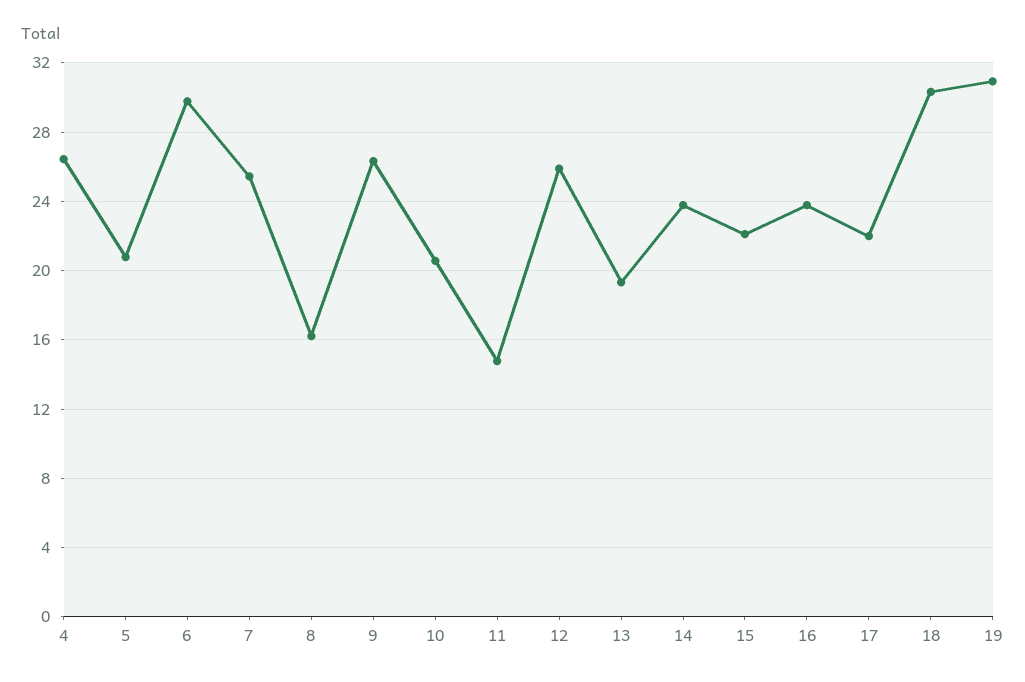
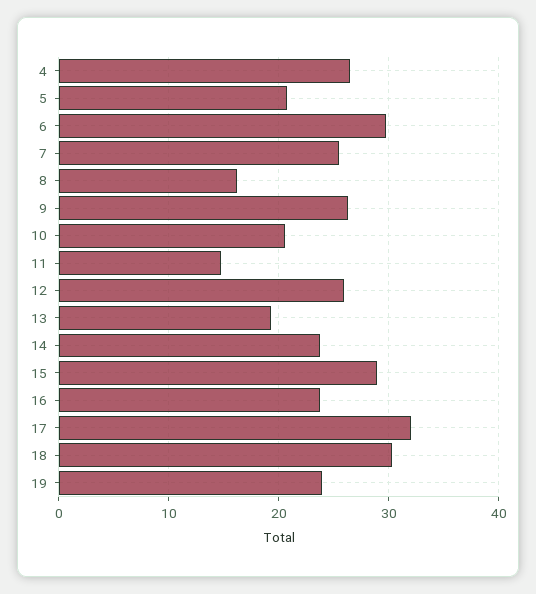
  {
    "4": 26.5,
    "5": 21,
    "6": 30,
    "7": 25.5,
    "8": 16,
    "9": 26.5,
    "10": 20.5,
    "11": 15,
    "12": 26,
    "13": 19.5,
    "14": 24,
-   "15": 22,
+   "15": 29,
    "16": 24,
-   "17": 22,
+   "17": 32,
    "18": 30.5,
-   "19": 31
+   "19": 24
  }

